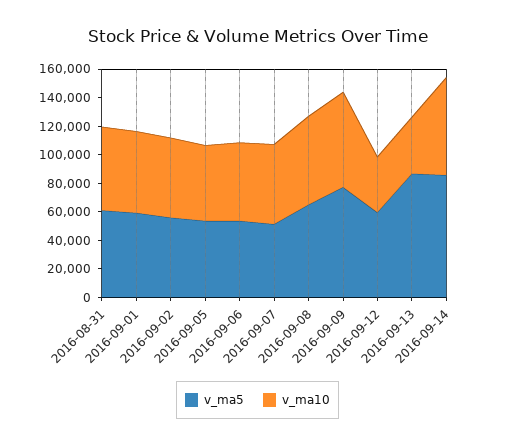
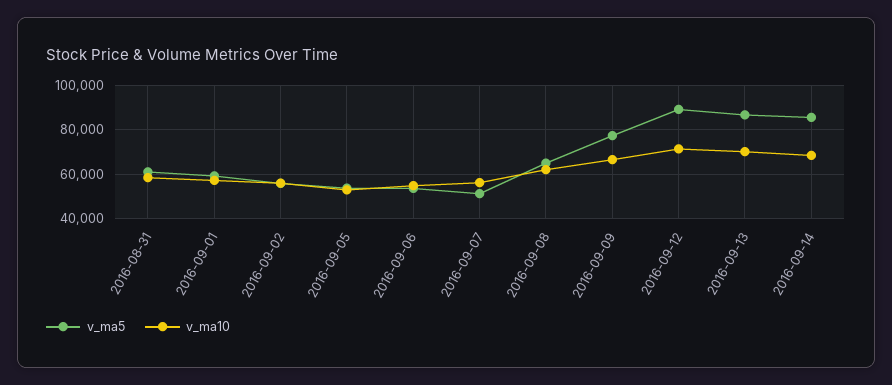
  {
    "v_ma5": {
      "2016-08-31": 60000,
      "2016-09-01": 60000,
      "2016-09-02": 55000,
      "2016-09-05": 55000,
      "2016-09-06": 55000,
      "2016-09-07": 50000,
      "2016-09-08": 65000,
      "2016-09-09": 75000,
-     "2016-09-12": 60000,
+     "2016-09-12": 90000,
      "2016-09-13": 85000,
      "2016-09-14": 85000
    },
    "v_ma10": {
      "2016-08-31": 60000,
      "2016-09-01": 55000,
      "2016-09-02": 55000,
      "2016-09-05": 55000,
      "2016-09-06": 55000,
      "2016-09-07": 55000,
      "2016-09-08": 60000,
      "2016-09-09": 65000,
-     "2016-09-12": 40000,
+     "2016-09-12": 70000,
-     "2016-09-13": 40000,
+     "2016-09-13": 70000,
      "2016-09-14": 70000
    }
  }

